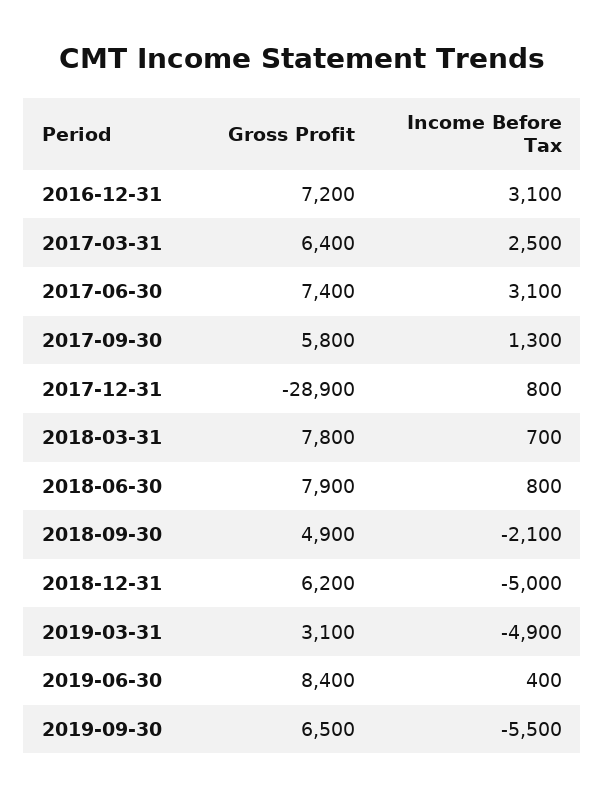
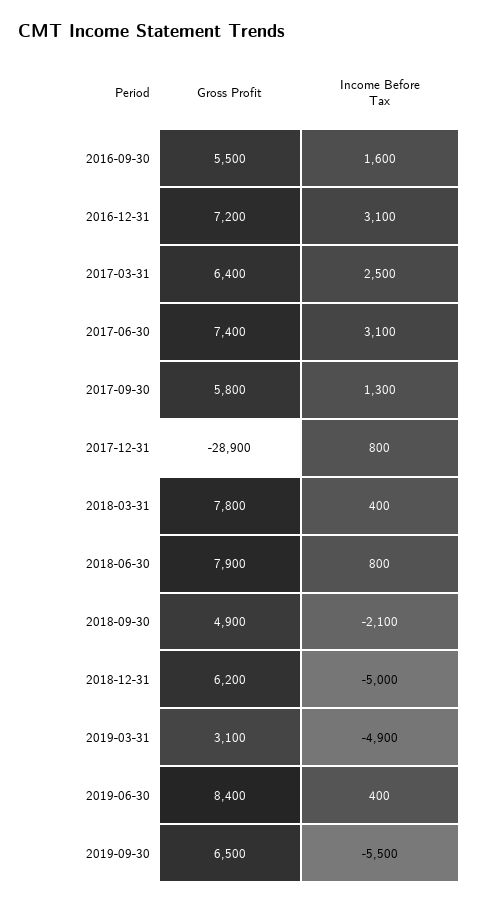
  {
    "Gross Profit": {
      "2016-12-31": 7200,
      "2017-03-31": 6400,
      "2017-06-30": 7400,
      "2017-09-30": 5800,
      "2017-12-31": -28900,
      "2018-03-31": 7800,
      "2018-06-30": 7900,
      "2018-09-30": 4900,
      "2018-12-31": 6200,
      "2019-03-31": 3100,
      "2019-06-30": 8400,
-     "2019-09-30": 6500
+     "2019-09-30": 6500,
+     "2016-09-30": 5500
    },
    "Income Before Tax": {
      "2016-12-31": 3100,
      "2017-03-31": 2500,
      "2017-06-30": 3100,
      "2017-09-30": 1300,
      "2017-12-31": 800,
-     "2018-03-31": 700,
+     "2018-03-31": 400,
      "2018-06-30": 800,
      "2018-09-30": -2100,
      "2018-12-31": -5000,
      "2019-03-31": -4900,
      "2019-06-30": 400,
-     "2019-09-30": -5500
+     "2019-09-30": -5500,
+     "2016-09-30": 1600
    }
  }

